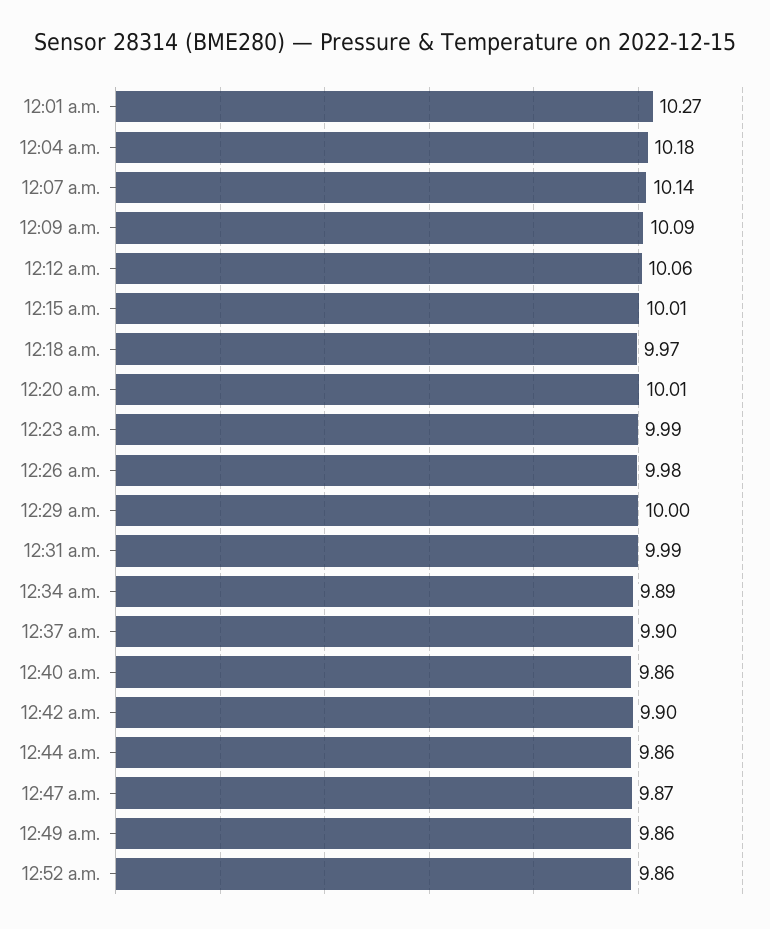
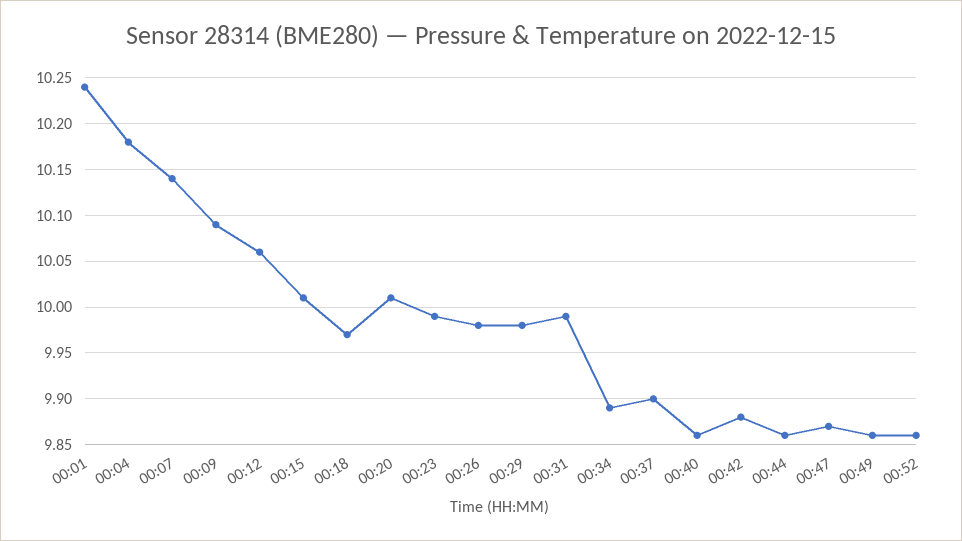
  {
-   "12:01 a.m.": 10.27,
+   "12:01 a.m.": 10.24,
    "12:04 a.m.": 10.18,
    "12:07 a.m.": 10.14,
    "12:09 a.m.": 10.09,
    "12:12 a.m.": 10.06,
    "12:15 a.m.": 10.01,
    "12:18 a.m.": 9.97,
    "12:20 a.m.": 10.01,
    "12:23 a.m.": 9.99,
    "12:26 a.m.": 9.98,
-   "12:29 a.m.": 10,
+   "12:29 a.m.": 9.98,
    "12:31 a.m.": 9.99,
    "12:34 a.m.": 9.89,
    "12:37 a.m.": 9.9,
    "12:40 a.m.": 9.86,
-   "12:42 a.m.": 9.9,
+   "12:42 a.m.": 9.88,
    "12:44 a.m.": 9.86,
    "12:47 a.m.": 9.87,
    "12:49 a.m.": 9.86,
    "12:52 a.m.": 9.86
  }

